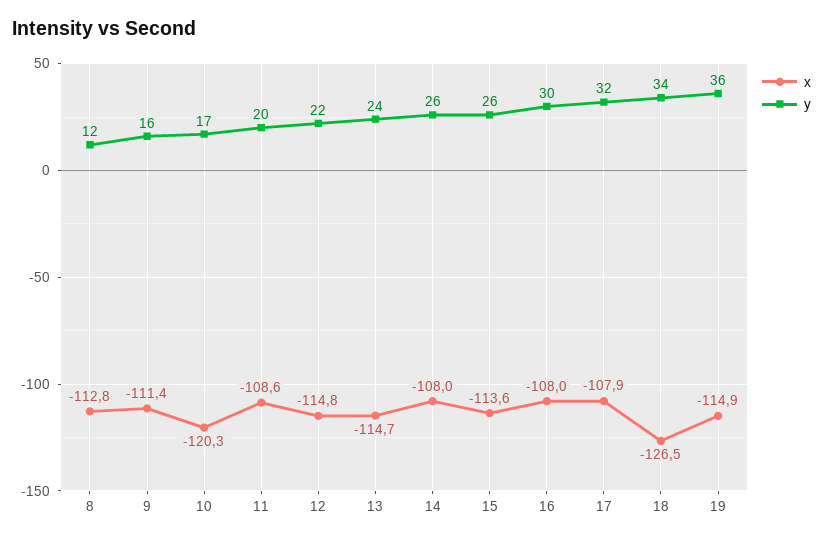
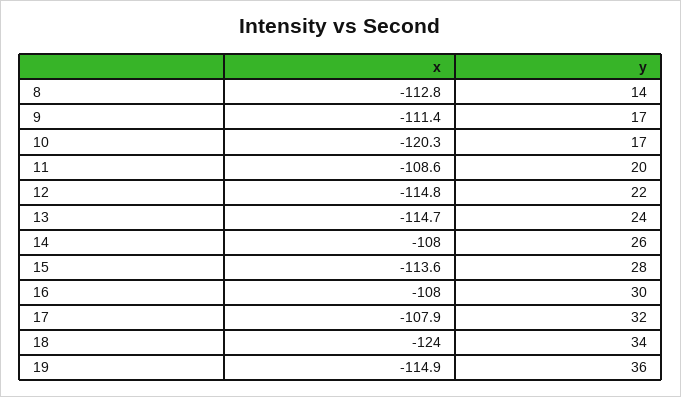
  {
    "x": {
      "8": -112.8,
      "9": -111.4,
      "10": -120.3,
      "11": -108.6,
      "12": -114.8,
      "13": -114.7,
      "14": -108,
      "15": -113.6,
      "16": -108,
      "17": -107.9,
-     "18": -126.5,
+     "18": -124,
      "19": -114.9
    },
    "y": {
-     "8": 12,
+     "8": 14,
-     "9": 16,
+     "9": 17,
      "10": 17,
      "11": 20,
      "12": 22,
      "13": 24,
      "14": 26,
-     "15": 26,
+     "15": 28,
      "16": 30,
      "17": 32,
      "18": 34,
      "19": 36
    }
  }

